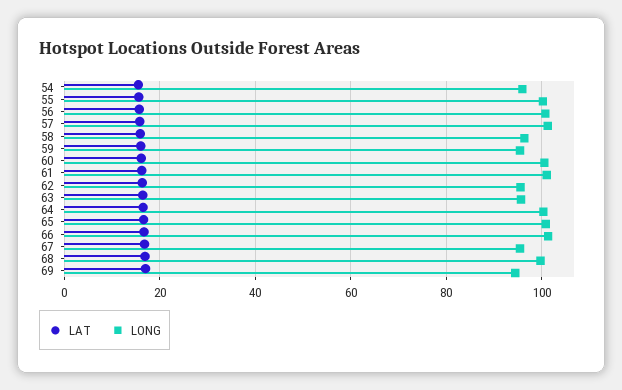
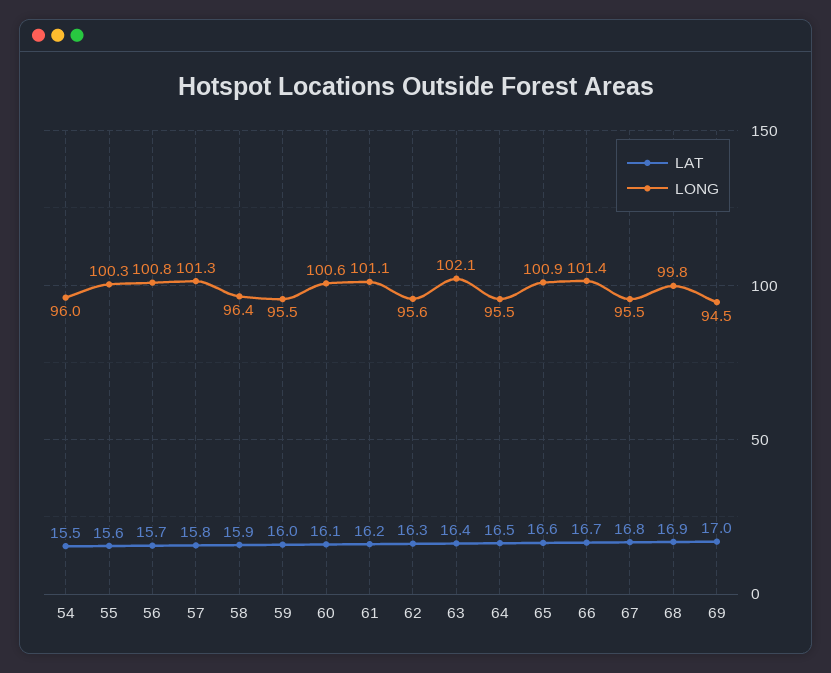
  {
    "LAT": {
      "54": 15.5,
      "55": 15.6,
      "56": 15.7,
      "57": 15.8,
      "58": 15.9,
      "59": 16,
      "60": 16.1,
      "61": 16.2,
      "62": 16.3,
      "63": 16.4,
      "64": 16.5,
      "65": 16.6,
      "66": 16.7,
      "67": 16.8,
      "68": 16.9,
      "69": 17
    },
    "LONG": {
      "54": 96,
      "55": 100.3,
      "56": 100.8,
      "57": 101.3,
      "58": 96.4,
      "59": 95.5,
      "60": 100.6,
      "61": 101.1,
      "62": 95.6,
-     "63": 96,
+     "63": 102.1,
-     "64": 100,
+     "64": 95.5,
      "65": 100.9,
      "66": 101.4,
      "67": 95.5,
      "68": 99.8,
      "69": 94.5
    }
  }

